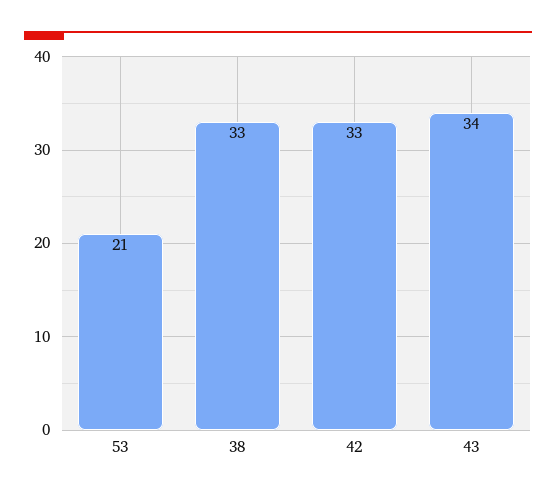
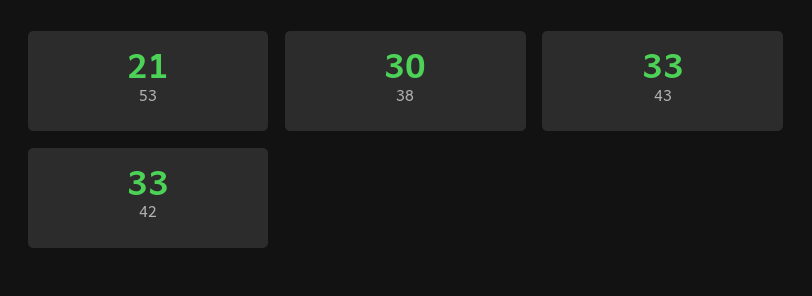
  {
    "53": 21,
-   "38": 33,
+   "38": 30,
    "42": 33,
-   "43": 34
+   "43": 33
  }

